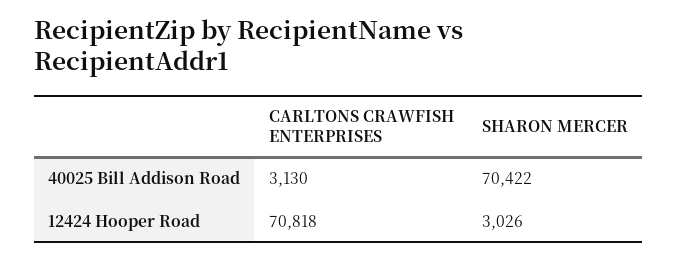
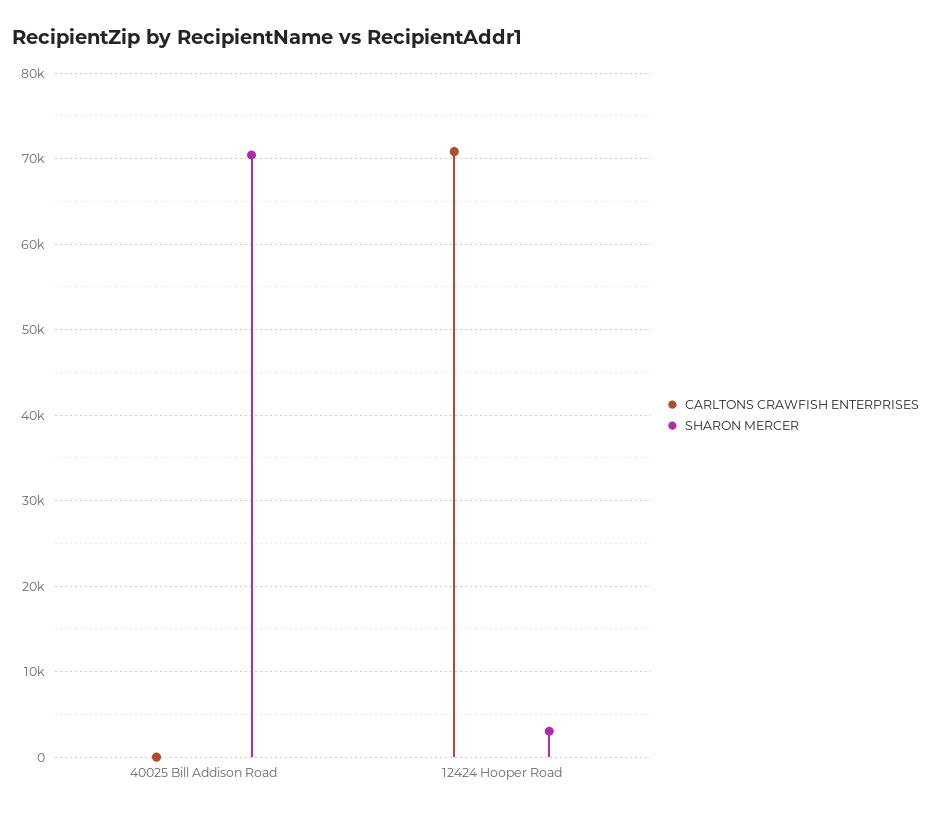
  {
    "CARLTONS CRAWFISH ENTERPRISES": {
-     "40025 Bill Addison Road": 3130,
+     "40025 Bill Addison Road": 0,
      "12424 Hooper Road": 70818
    },
    "SHARON MERCER": {
      "40025 Bill Addison Road": 70422,
      "12424 Hooper Road": 3026
    }
  }

